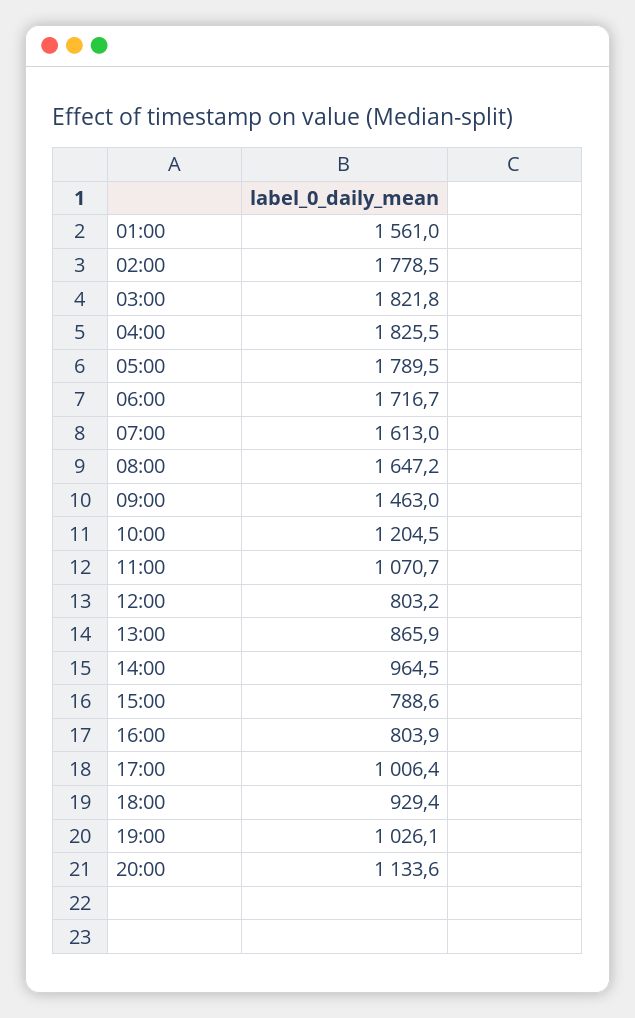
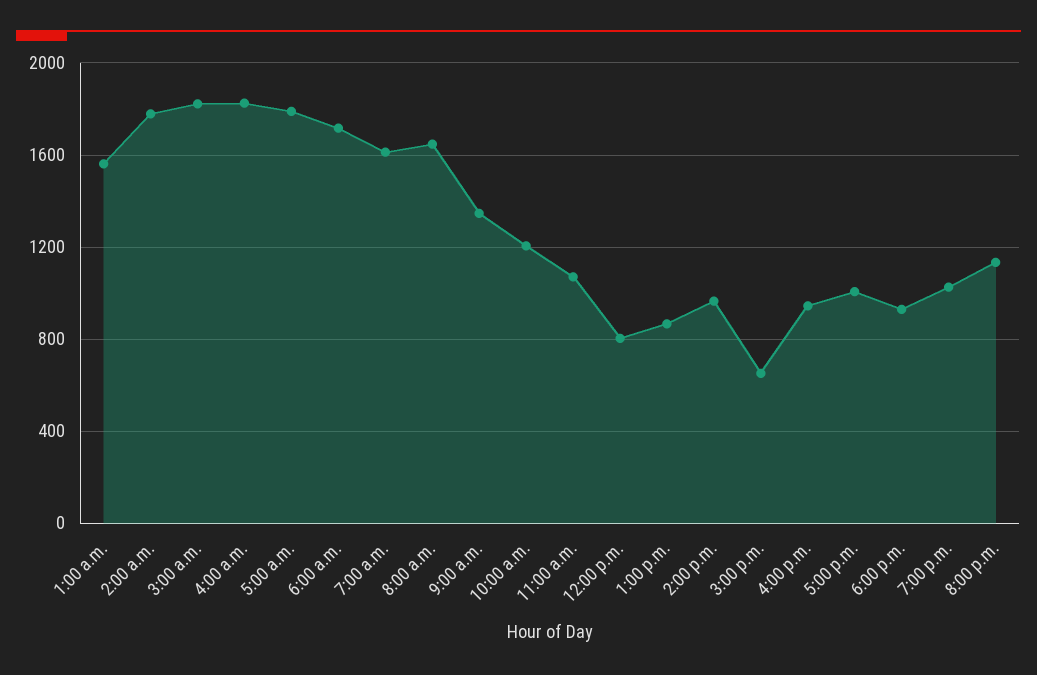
  {
    "01:00": 1561,
    "02:00": 1778.5,
    "03:00": 1821.8,
    "04:00": 1825.5,
    "05:00": 1789.5,
    "06:00": 1716.7,
    "07:00": 1613,
    "08:00": 1647.2,
-   "09:00": 1463,
+   "09:00": 1350,
    "10:00": 1204.5,
    "11:00": 1070.7,
    "12:00": 803.2,
    "13:00": 865.9,
    "14:00": 964.5,
-   "15:00": 788.6,
+   "15:00": 650,
-   "16:00": 803.9,
+   "16:00": 950,
    "17:00": 1006.4,
    "18:00": 929.4,
    "19:00": 1026.1,
    "20:00": 1133.6
  }

